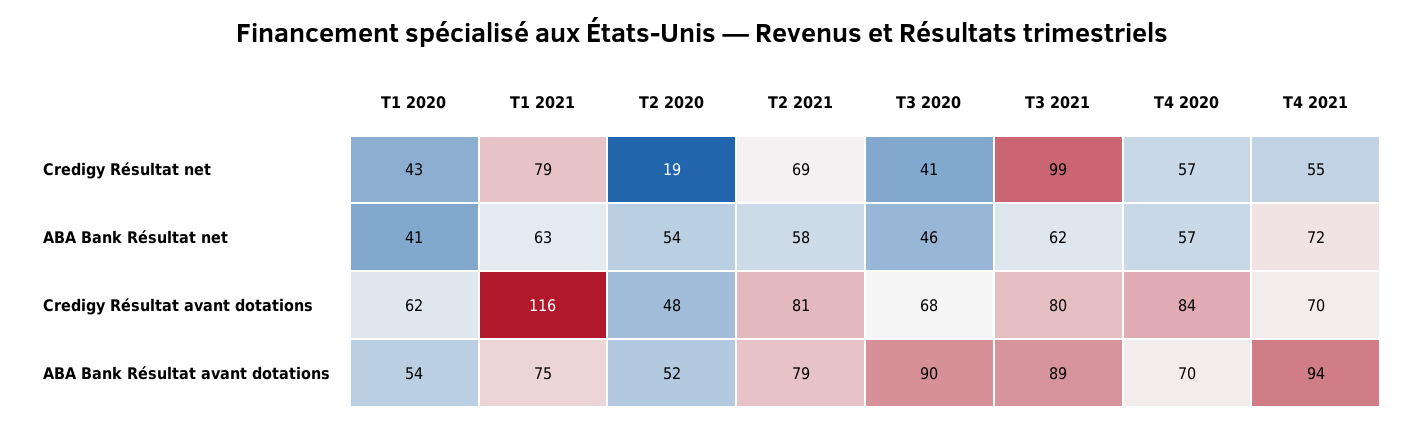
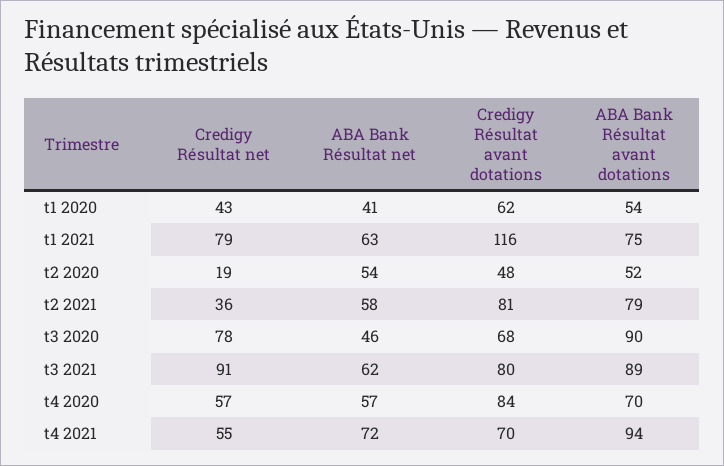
  {
    "T1 2020": {
      "Credigy Résultat net": 43,
      "ABA Bank Résultat net": 41,
      "Credigy Résultat avant dotations": 62,
      "ABA Bank Résultat avant dotations": 54
    },
    "T1 2021": {
      "Credigy Résultat net": 79,
      "ABA Bank Résultat net": 63,
      "Credigy Résultat avant dotations": 116,
      "ABA Bank Résultat avant dotations": 75
    },
    "T2 2020": {
      "Credigy Résultat net": 19,
      "ABA Bank Résultat net": 54,
      "Credigy Résultat avant dotations": 48,
      "ABA Bank Résultat avant dotations": 52
    },
    "T2 2021": {
-     "Credigy Résultat net": 69,
+     "Credigy Résultat net": 36,
      "ABA Bank Résultat net": 58,
      "Credigy Résultat avant dotations": 81,
      "ABA Bank Résultat avant dotations": 79
    },
    "T3 2020": {
-     "Credigy Résultat net": 41,
+     "Credigy Résultat net": 78,
      "ABA Bank Résultat net": 46,
      "Credigy Résultat avant dotations": 68,
      "ABA Bank Résultat avant dotations": 90
    },
    "T3 2021": {
-     "Credigy Résultat net": 99,
+     "Credigy Résultat net": 91,
      "ABA Bank Résultat net": 62,
      "Credigy Résultat avant dotations": 80,
      "ABA Bank Résultat avant dotations": 89
    },
    "T4 2020": {
      "Credigy Résultat net": 57,
      "ABA Bank Résultat net": 57,
      "Credigy Résultat avant dotations": 84,
      "ABA Bank Résultat avant dotations": 70
    },
    "T4 2021": {
      "Credigy Résultat net": 55,
      "ABA Bank Résultat net": 72,
      "Credigy Résultat avant dotations": 70,
      "ABA Bank Résultat avant dotations": 94
    }
  }

